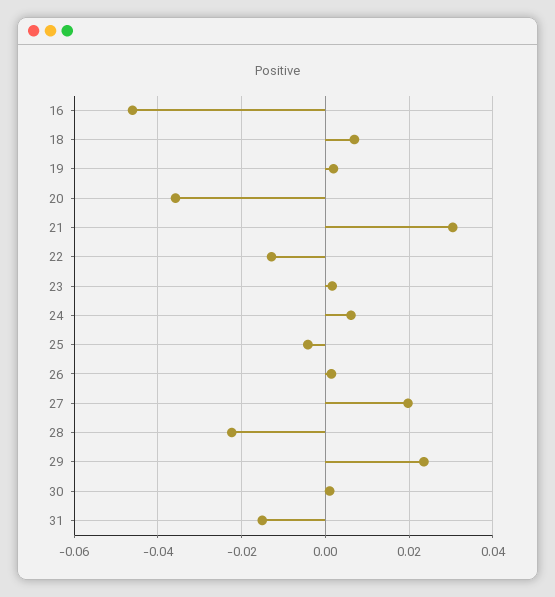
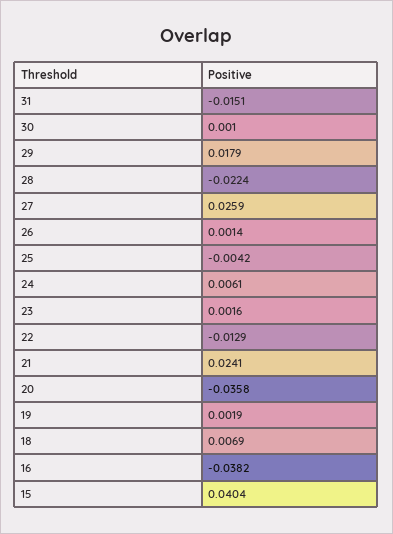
  {
-   "16": -0.046,
+   "16": -0.0382,
    "18": 0.0069,
    "19": 0.0019,
    "20": -0.0358,
-   "21": 0.03,
+   "21": 0.0241,
    "22": -0.0129,
    "23": 0.0016,
    "24": 0.0061,
    "25": -0.0042,
    "26": 0.0014,
-   "27": 0.02,
+   "27": 0.0259,
    "28": -0.0224,
-   "29": 0.024,
+   "29": 0.0179,
    "30": 0.001,
-   "31": -0.0151
+   "31": -0.0151,
+   "15": 0.0404
  }

